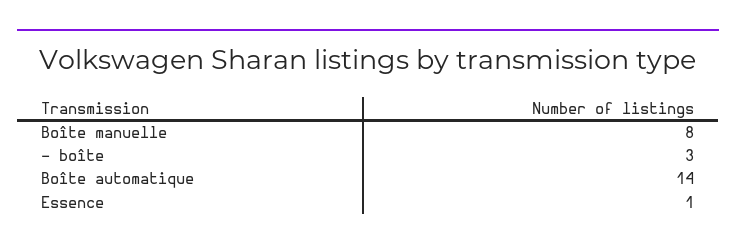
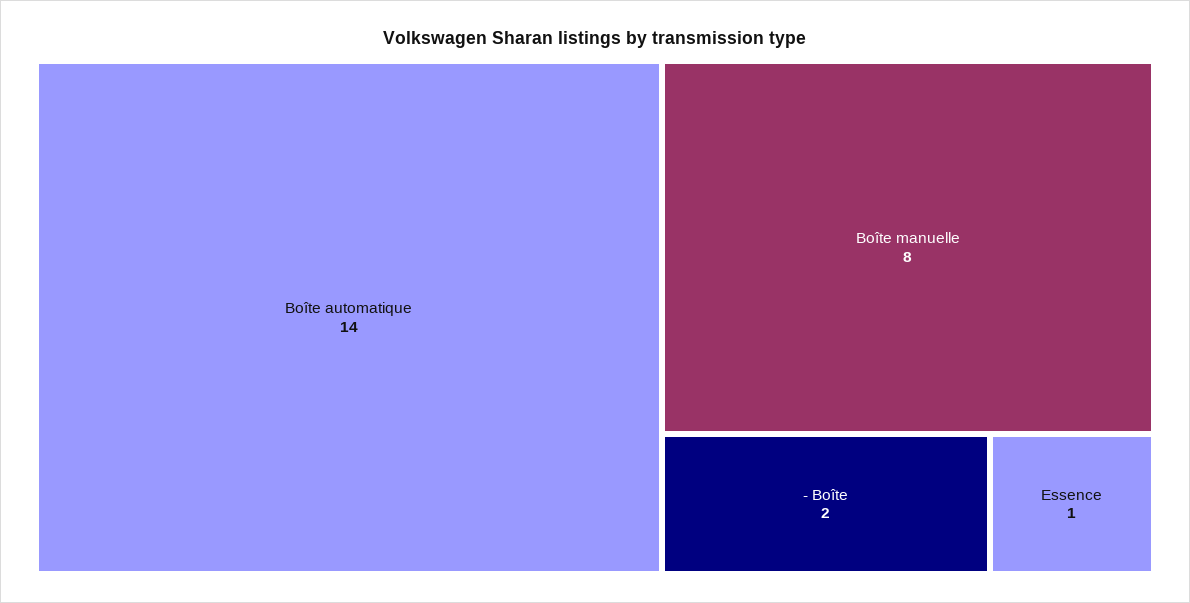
  {
    "Boîte manuelle": 8,
-   "- boîte": 3,
+   "- boîte": 2,
    "Boîte automatique": 14,
    "Essence": 1
  }

